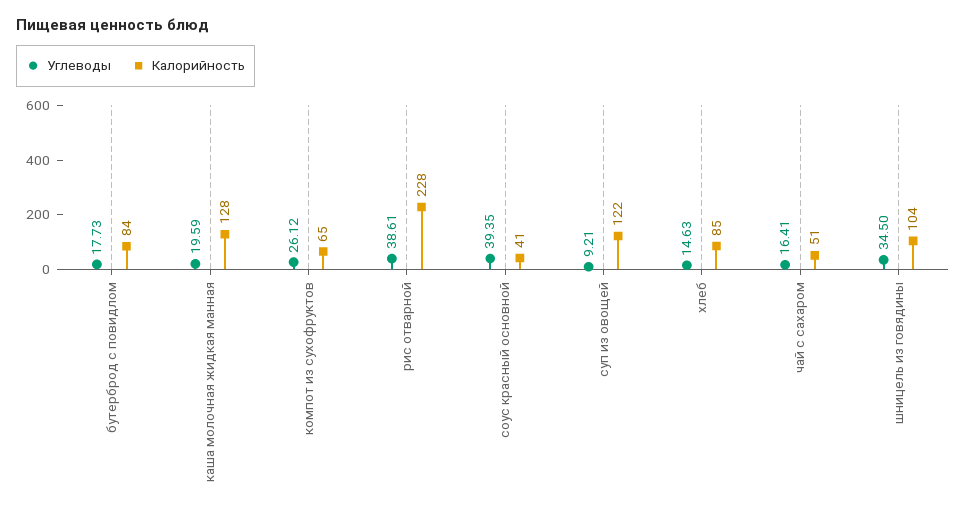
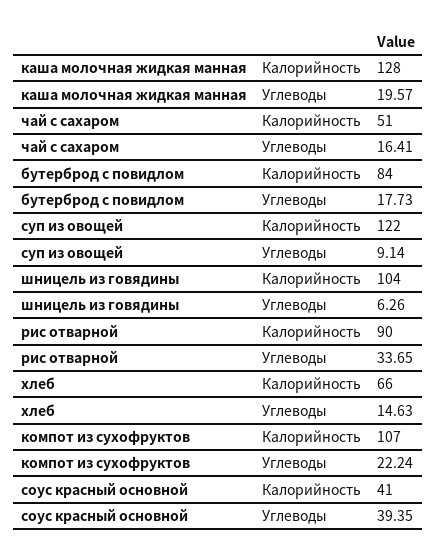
  {
    "Углеводы": {
      "бутерброд с повидлом": 17.73,
-     "каша молочная жидкая манная": 19.59,
+     "каша молочная жидкая манная": 19.57,
-     "компот из сухофруктов": 26.12,
+     "компот из сухофруктов": 22.24,
-     "рис отварной": 38.61,
+     "рис отварной": 33.65,
      "соус красный основной": 39.35,
-     "суп из овощей": 9.21,
+     "суп из овощей": 9.14,
      "хлеб": 14.63,
      "чай с сахаром": 16.41,
-     "шницель из говядины": 34.5
+     "шницель из говядины": 6.26
    },
    "Калорийность": {
      "бутерброд с повидлом": 84,
      "каша молочная жидкая манная": 128,
-     "компот из сухофруктов": 65,
+     "компот из сухофруктов": 107,
-     "рис отварной": 228,
+     "рис отварной": 90,
      "соус красный основной": 41,
      "суп из овощей": 122,
-     "хлеб": 85,
+     "хлеб": 66,
      "чай с сахаром": 51,
      "шницель из говядины": 104
    }
  }

